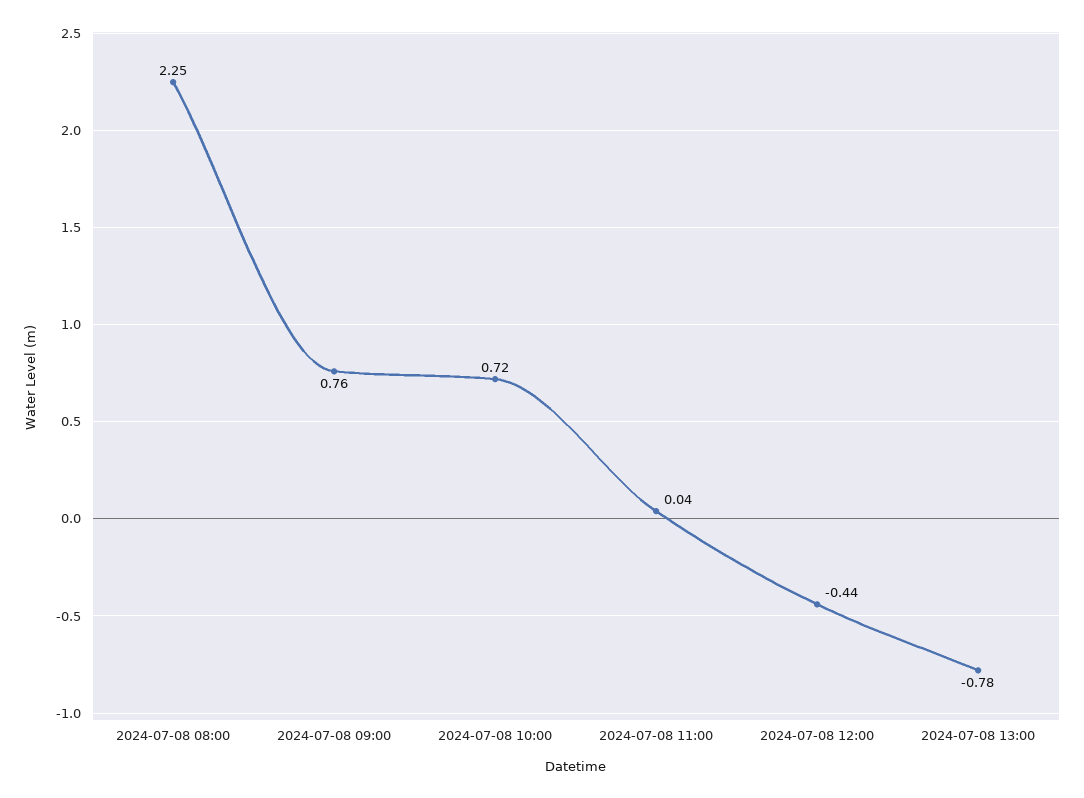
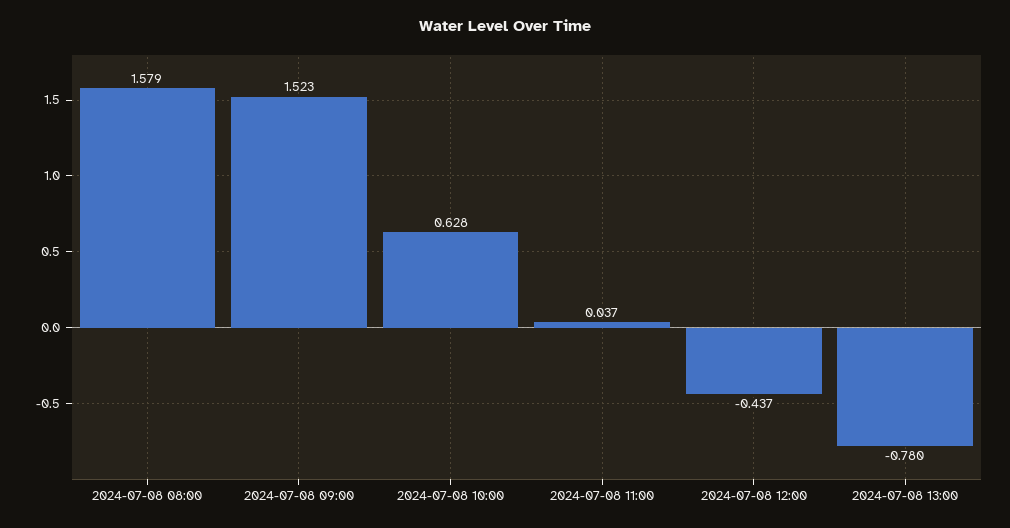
  {
-   "2024-07-08 08:00": 2.25,
+   "2024-07-08 08:00": 1.579,
-   "2024-07-08 09:00": 0.76,
+   "2024-07-08 09:00": 1.523,
-   "2024-07-08 10:00": 0.72,
+   "2024-07-08 10:00": 0.628,
    "2024-07-08 11:00": 0.037,
    "2024-07-08 12:00": -0.437,
    "2024-07-08 13:00": -0.78
  }

